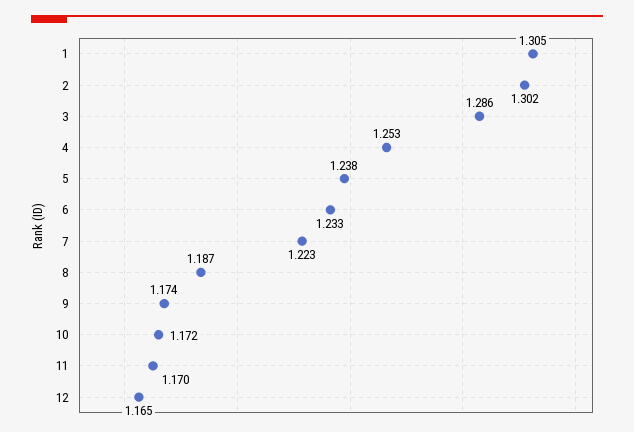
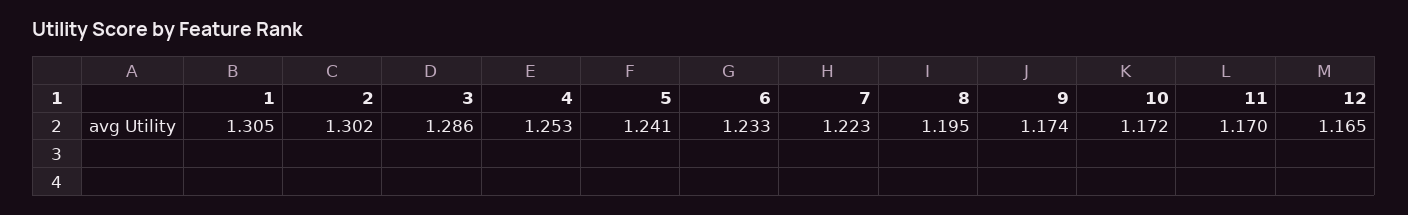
  {
    "1": 1.305,
    "2": 1.302,
    "3": 1.286,
    "4": 1.253,
-   "5": 1.238,
+   "5": 1.241,
    "6": 1.233,
    "7": 1.223,
-   "8": 1.187,
+   "8": 1.195,
    "9": 1.174,
    "10": 1.172,
    "11": 1.17,
    "12": 1.165
  }

